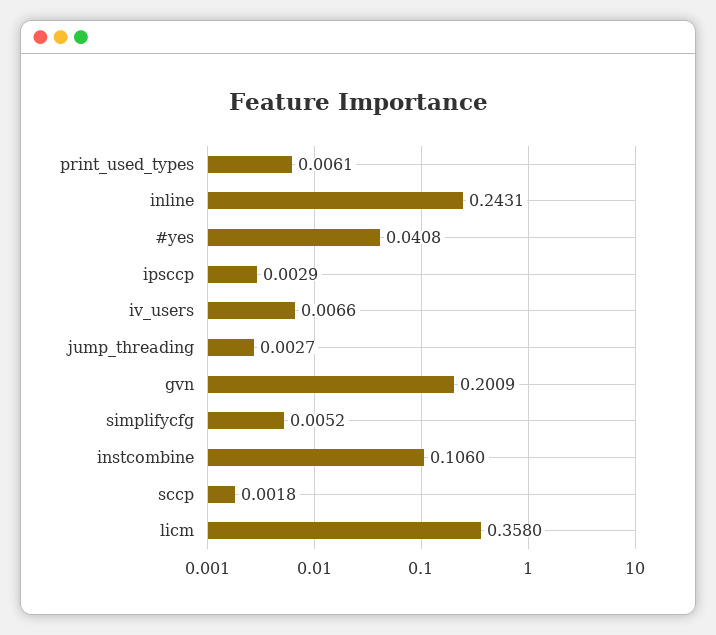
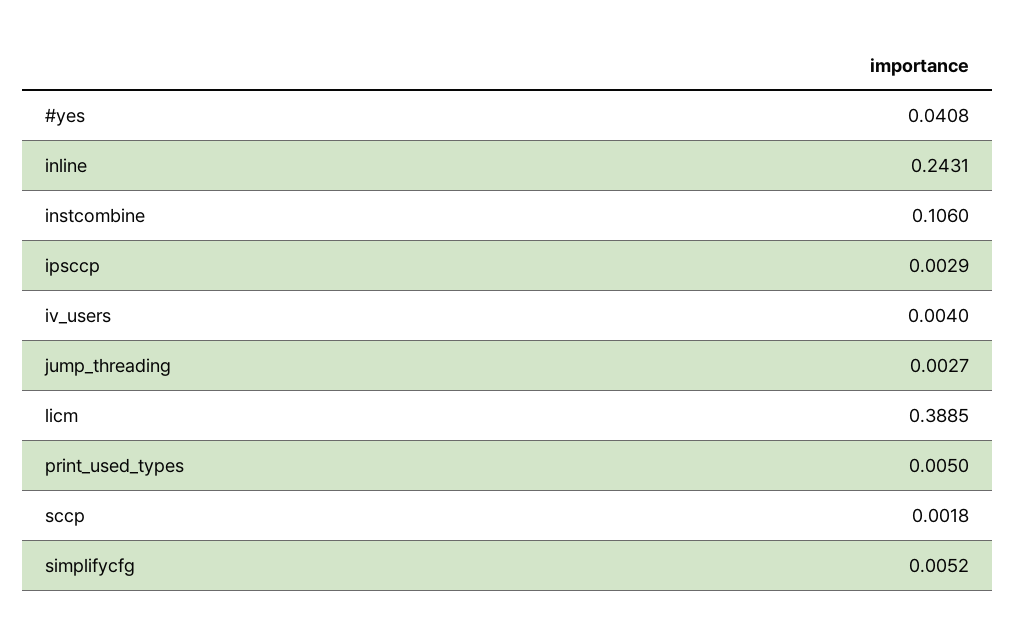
  {
-   "print_used_types": 0.0061,
+   "print_used_types": 0.005,
    "inline": 0.2431,
    "#yes": 0.0408,
    "ipsccp": 0.0029,
-   "iv_users": 0.0066,
+   "iv_users": 0.004,
    "jump_threading": 0.0027,
-   "gvn": 0.2009,
    "simplifycfg": 0.0052,
    "instcombine": 0.106,
    "sccp": 0.0018,
-   "licm": 0.358
+   "licm": 0.3885
  }

